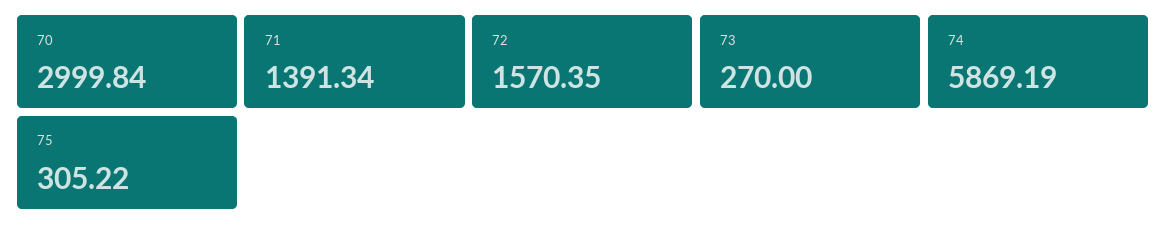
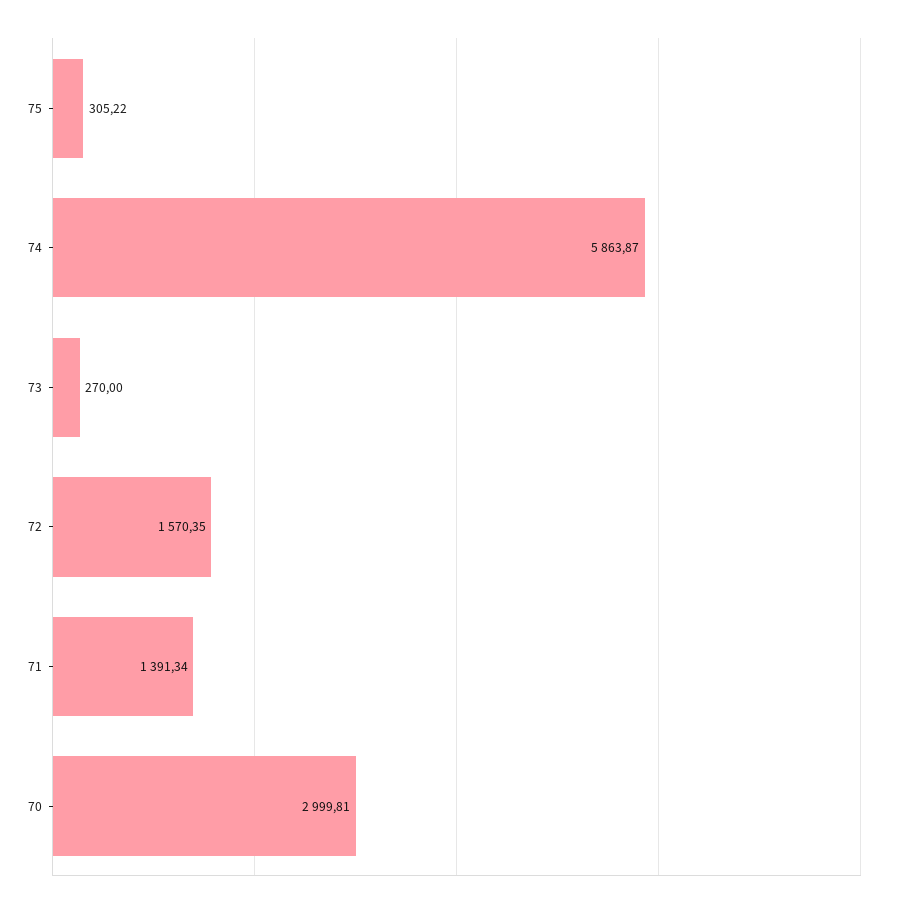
  {
-   "70": 2999.84,
+   "70": 2999.81,
    "71": 1391.34,
    "72": 1570.35,
    "73": 270,
-   "74": 5869.19,
+   "74": 5863.87,
    "75": 305.22
  }

